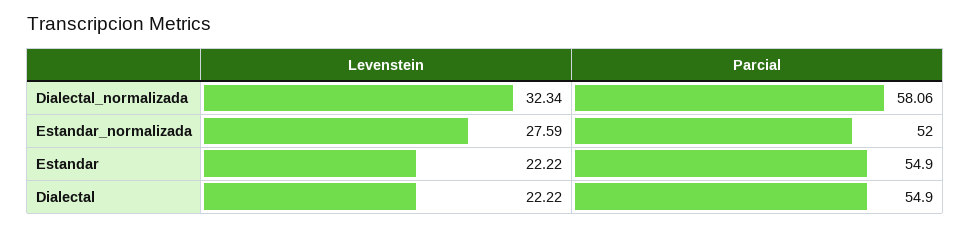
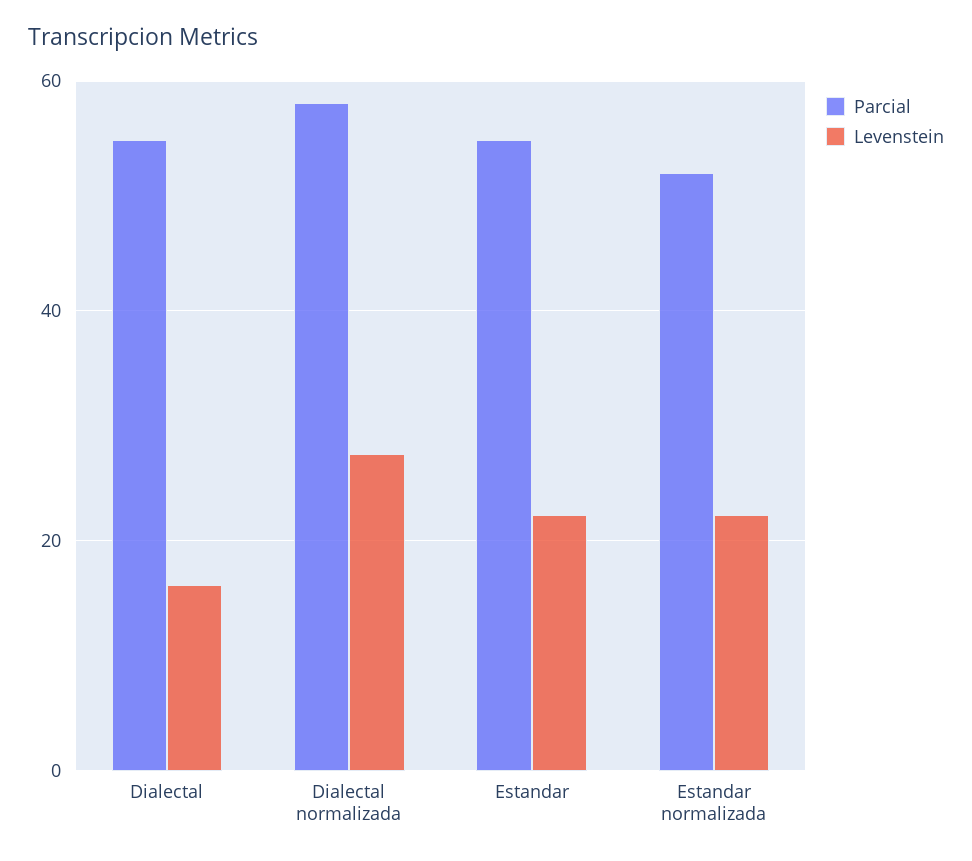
  {
    "Levenstein": {
-     "Dialectal_normalizada": 32.34,
+     "Dialectal_normalizada": 28,
-     "Estandar_normalizada": 27.59,
+     "Estandar_normalizada": 22,
      "Estandar": 22.22,
-     "Dialectal": 22.22
+     "Dialectal": 16
    },
    "Parcial": {
      "Dialectal_normalizada": 58.06,
      "Estandar_normalizada": 52,
      "Estandar": 54.9,
      "Dialectal": 54.9
    }
  }

